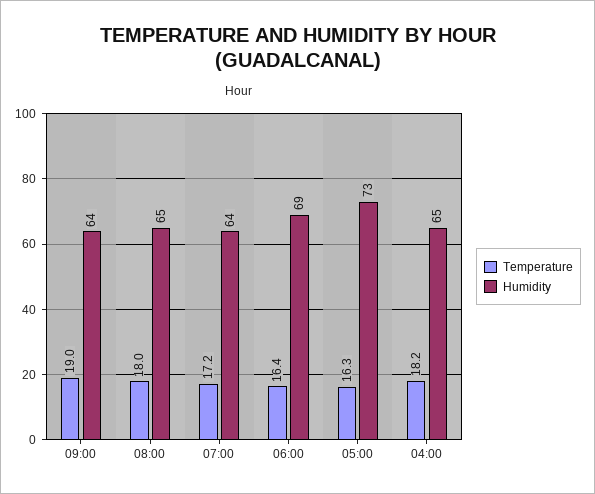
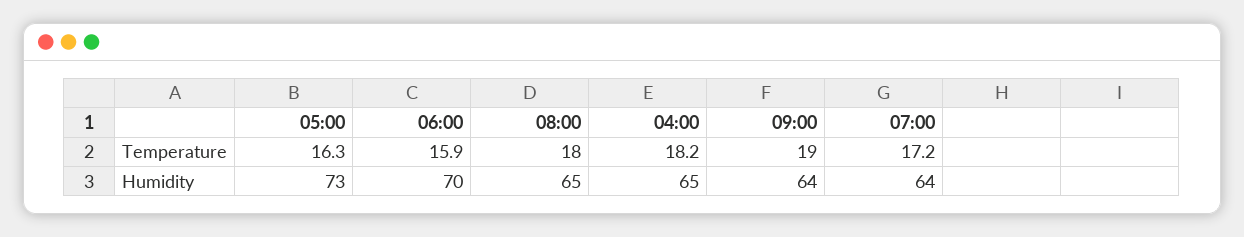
  {
    "Temperature": {
      "09:00": 19,
      "08:00": 18,
      "07:00": 17.2,
-     "06:00": 16.4,
+     "06:00": 15.9,
      "05:00": 16.3,
      "04:00": 18.2
    },
    "Humidity": {
      "09:00": 64,
      "08:00": 65,
      "07:00": 64,
-     "06:00": 69,
+     "06:00": 70,
      "05:00": 73,
      "04:00": 65
    }
  }

